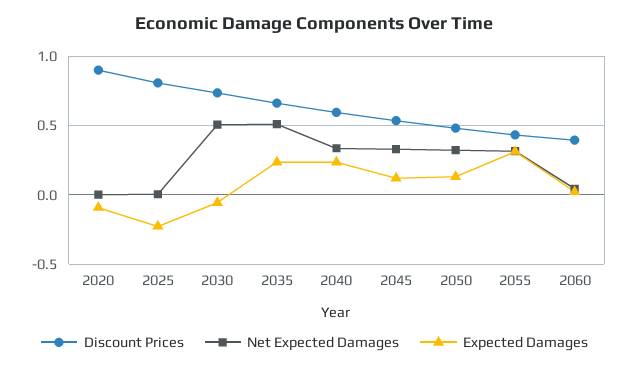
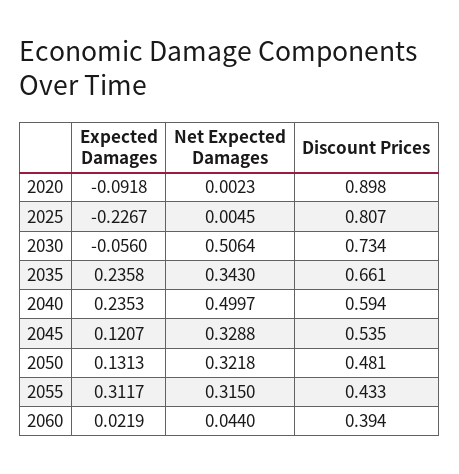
  {
    "Discount Prices": {
      "2020": 0.898,
      "2025": 0.807,
      "2030": 0.734,
      "2035": 0.661,
      "2040": 0.594,
      "2045": 0.535,
      "2050": 0.481,
      "2055": 0.433,
      "2060": 0.394
    },
    "Net Expected Damages": {
      "2020": 0.0023,
      "2025": 0.0045,
      "2030": 0.5064,
-     "2035": 0.5,
+     "2035": 0.343,
-     "2040": 0.35,
+     "2040": 0.4997,
      "2045": 0.3288,
      "2050": 0.3218,
      "2055": 0.315,
      "2060": 0.044
    },
    "Expected Damages": {
      "2020": -0.0918,
      "2025": -0.2267,
      "2030": -0.056,
      "2035": 0.2358,
      "2040": 0.2353,
      "2045": 0.1207,
      "2050": 0.1313,
      "2055": 0.3117,
      "2060": 0.0219
    }
  }

